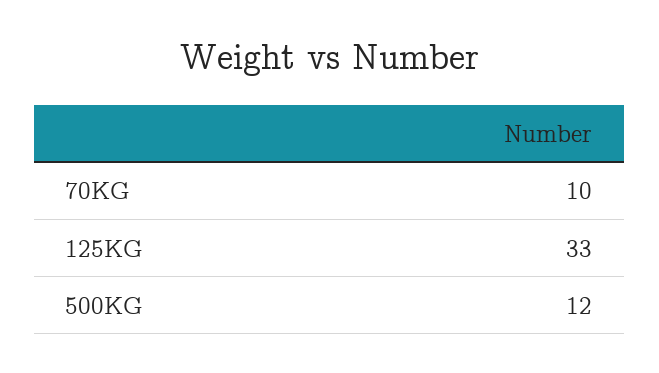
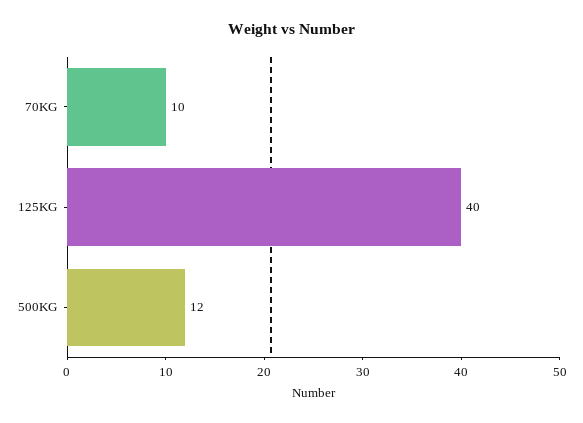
  {
    "70KG": 10,
-   "125KG": 33,
+   "125KG": 40,
    "500KG": 12
  }

